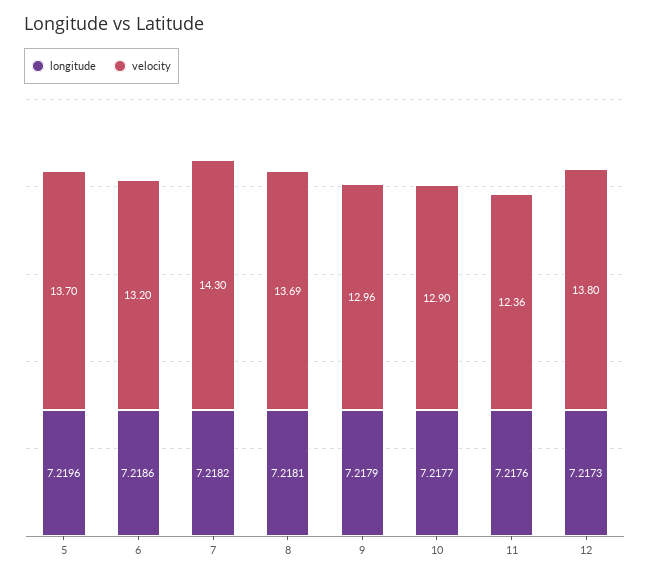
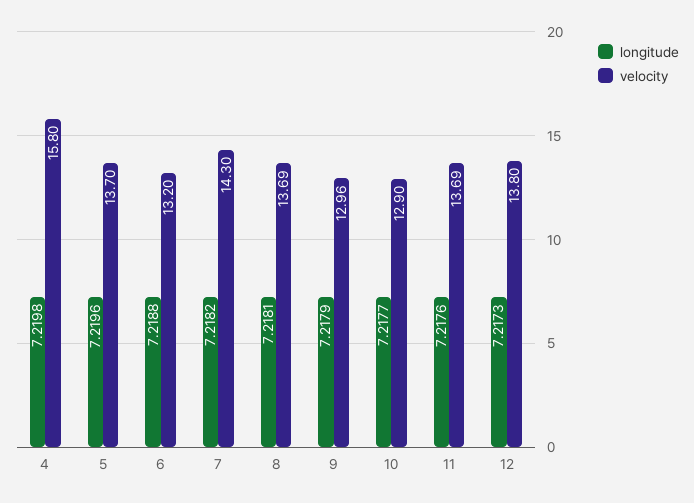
  {
    "longitude": {
      "5": 7.2196,
-     "6": 7.2186,
+     "6": 7.2188,
      "7": 7.2182,
      "8": 7.2181,
      "9": 7.2179,
      "10": 7.2177,
      "11": 7.2176,
-     "12": 7.2173
+     "12": 7.2173,
+     "4": 7.2198
    },
    "velocity": {
      "5": 13.7,
      "6": 13.2,
      "7": 14.3,
      "8": 13.69,
      "9": 12.96,
      "10": 12.9,
-     "11": 12.36,
+     "11": 13.69,
-     "12": 13.8
+     "12": 13.8,
+     "4": 15.8
    }
  }

